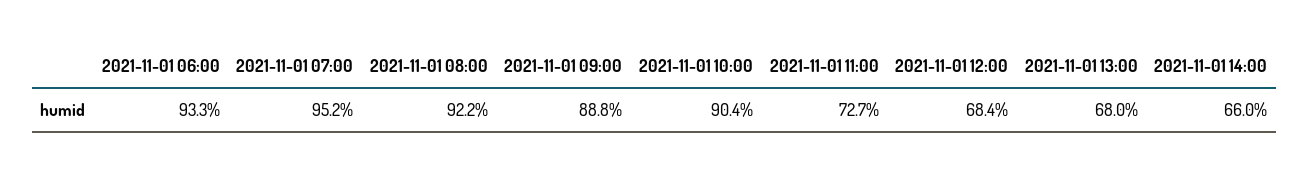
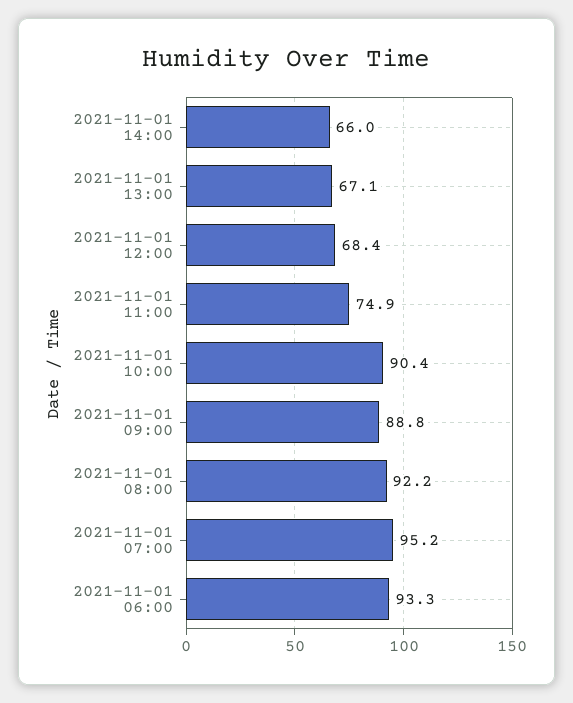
  {
    "2021-11-01 06:00": 93.3,
    "2021-11-01 07:00": 95.2,
    "2021-11-01 08:00": 92.2,
    "2021-11-01 09:00": 88.8,
    "2021-11-01 10:00": 90.4,
-   "2021-11-01 11:00": 72.7,
+   "2021-11-01 11:00": 74.9,
    "2021-11-01 12:00": 68.4,
-   "2021-11-01 13:00": 68,
+   "2021-11-01 13:00": 67.1,
    "2021-11-01 14:00": 66
  }

